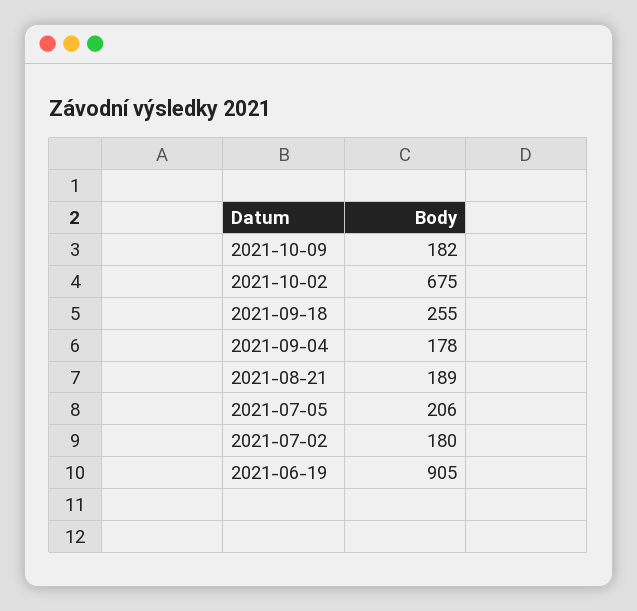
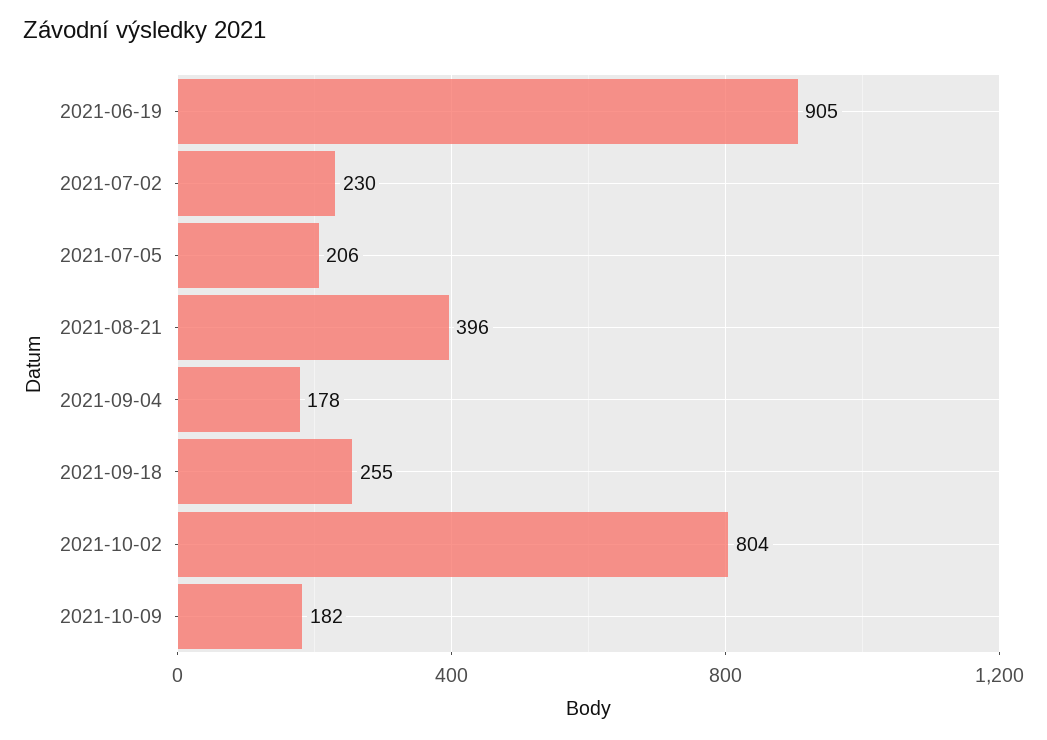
  {
    "2021-10-09": 182,
-   "2021-10-02": 675,
+   "2021-10-02": 804,
    "2021-09-18": 255,
    "2021-09-04": 178,
-   "2021-08-21": 189,
+   "2021-08-21": 396,
    "2021-07-05": 206,
-   "2021-07-02": 180,
+   "2021-07-02": 230,
    "2021-06-19": 905
  }

